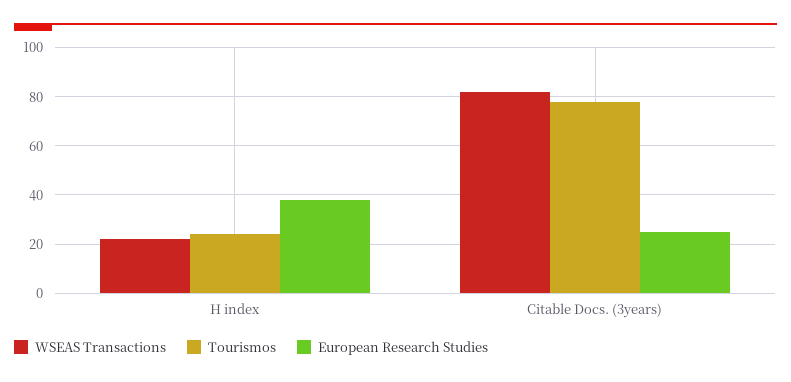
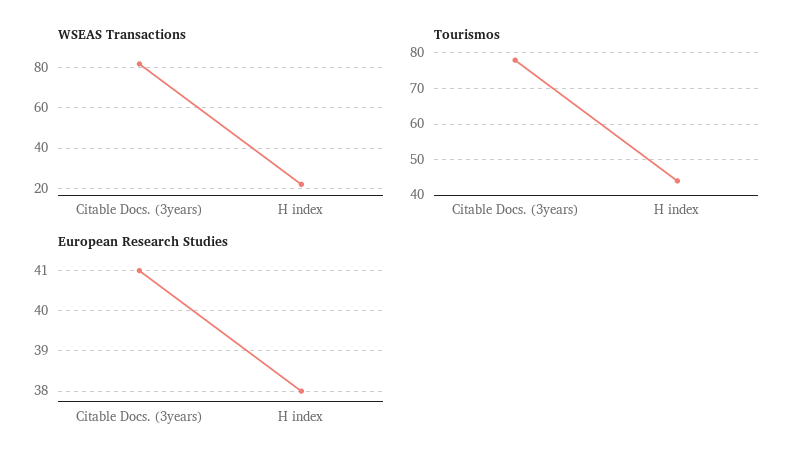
  {
    "WSEAS Transactions": {
      "H index": 20,
      "Citable Docs. (3years)": 80
    },
    "Tourismos": {
-     "H index": 25,
+     "H index": 45,
      "Citable Docs. (3years)": 80
    },
    "European Research Studies": {
      "H index": 38,
-     "Citable Docs. (3years)": 25
+     "Citable Docs. (3years)": 41
    }
  }

